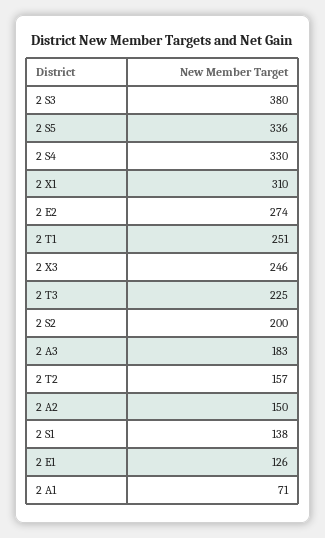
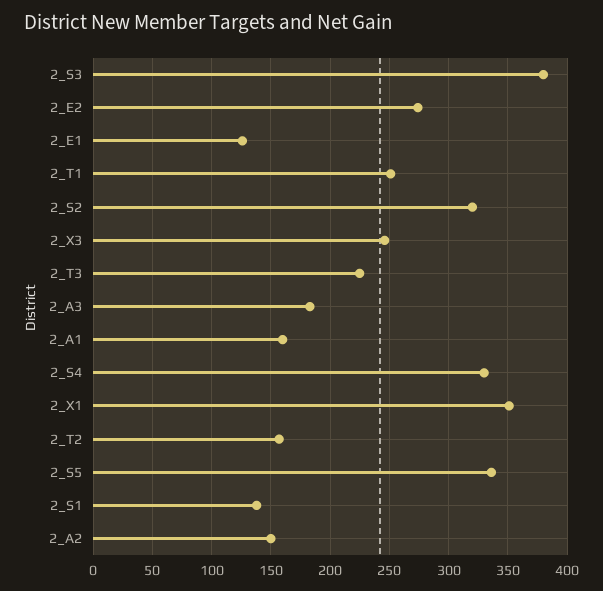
  {
    "2 S3": 380,
    "2 S5": 336,
    "2 S4": 330,
-   "2 X1": 310,
+   "2 X1": 350,
    "2 E2": 274,
    "2 T1": 251,
    "2 X3": 246,
    "2 T3": 225,
-   "2 S2": 200,
+   "2 S2": 320,
    "2 A3": 183,
    "2 T2": 157,
    "2 A2": 150,
    "2 S1": 138,
    "2 E1": 126,
-   "2 A1": 71
+   "2 A1": 160
  }

